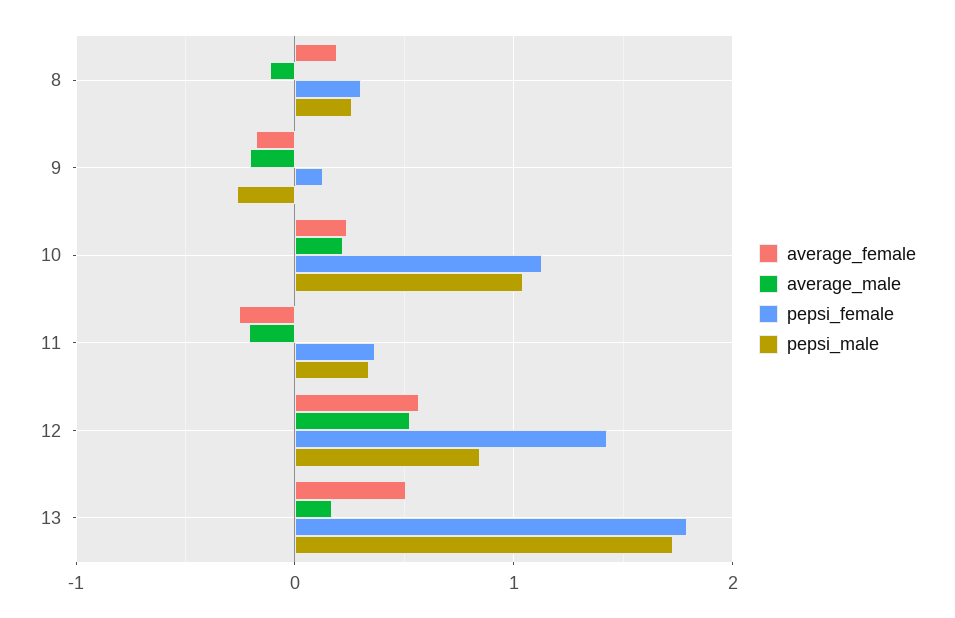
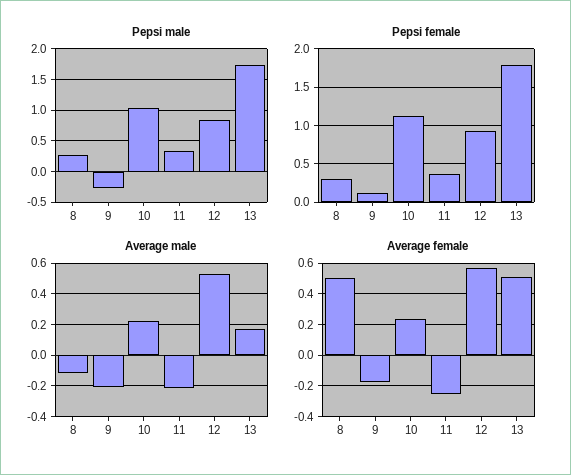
  {
    "average_female": {
-     "8": 0.2,
+     "8": 0.5,
      "9": -0.2,
      "10": 0.25,
      "11": -0.25,
      "12": 0.55,
      "13": 0.5
    },
    "average_male": {
      "8": -0.1,
      "9": -0.2,
      "10": 0.2,
      "11": -0.2,
      "12": 0.55,
      "13": 0.15
    },
    "pepsi_female": {
      "8": 0.3,
      "9": 0.1,
      "10": 1.1,
      "11": 0.4,
-     "12": 1.4,
+     "12": 0.9,
      "13": 1.8
    },
    "pepsi_male": {
      "8": 0.3,
      "9": -0.3,
      "10": 1,
      "11": 0.3,
      "12": 0.8,
      "13": 1.7
    }
  }

